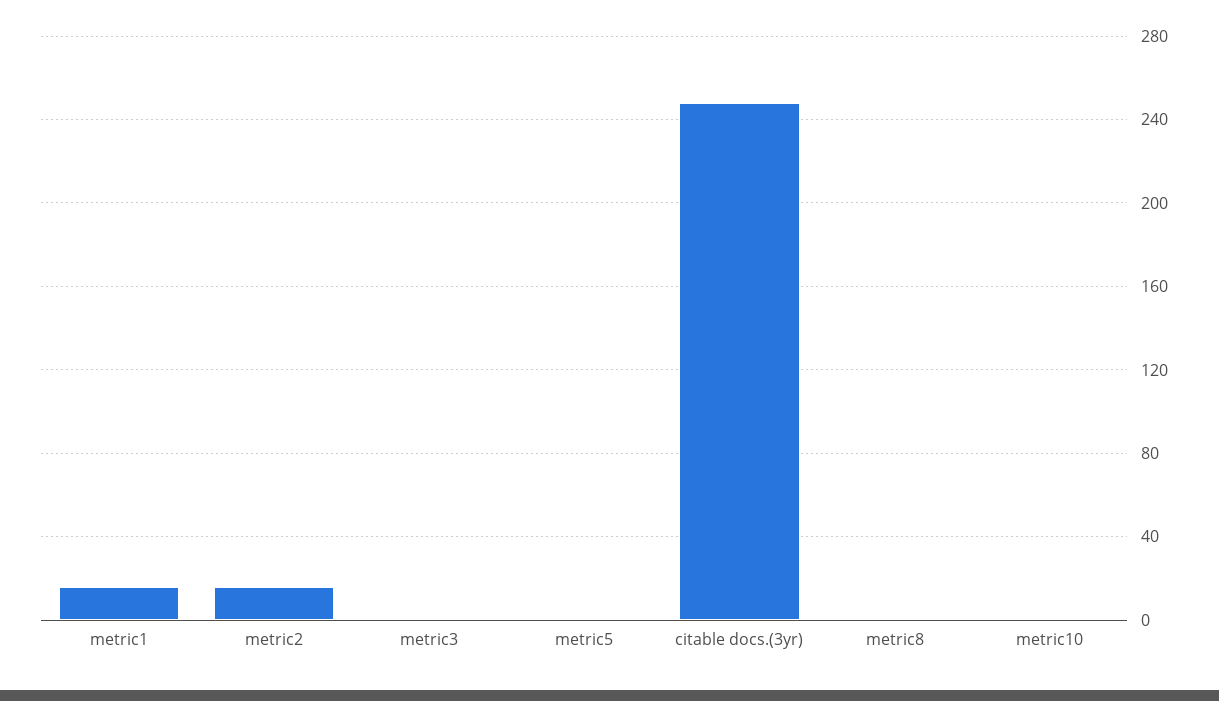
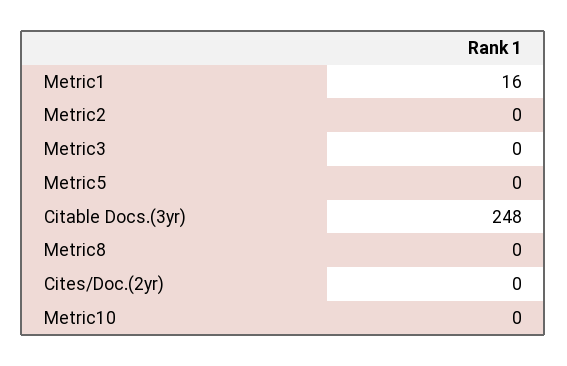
  {
    "metric1": 16,
-   "metric2": 15,
+   "metric2": 0,
    "metric3": 0,
    "metric5": 0,
    "citable docs.(3yr)": 248,
    "metric8": 0,
-   "metric10": 0
+   "metric10": 0,
+   "Cites/Doc.(2yr)": 0
  }

